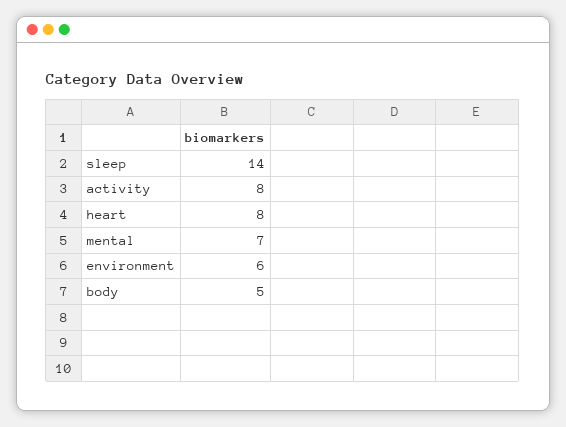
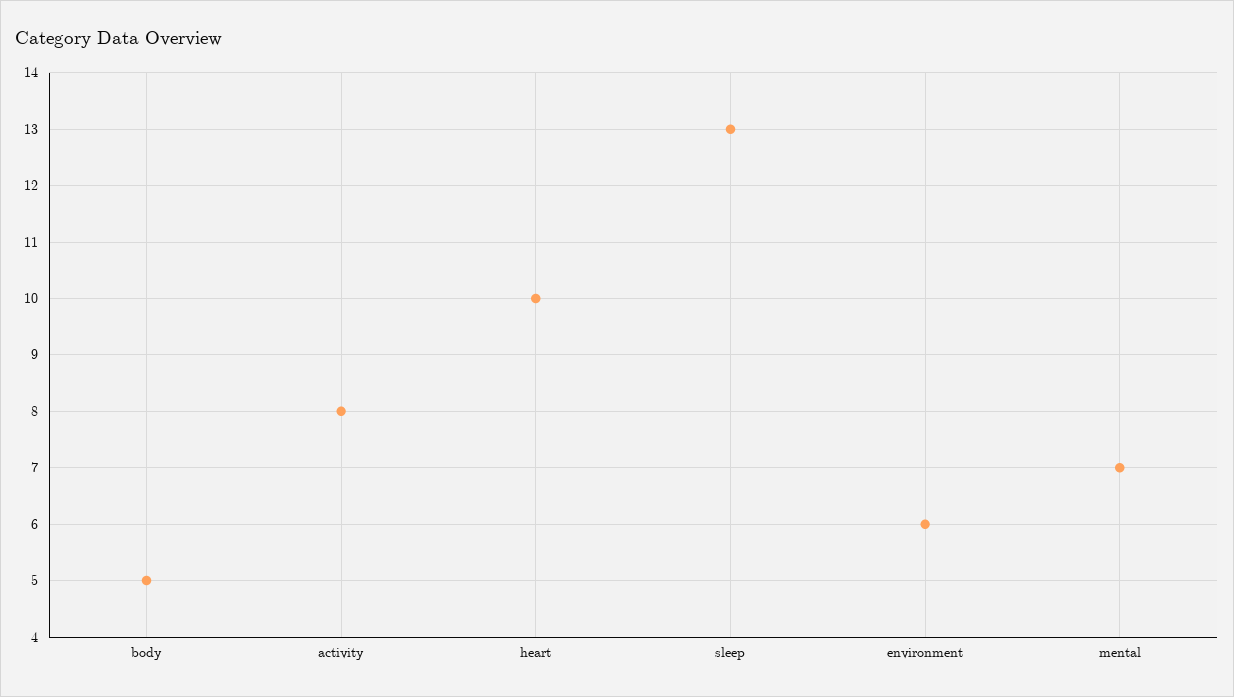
  {
-   "sleep": 14,
+   "sleep": 13,
    "activity": 8,
-   "heart": 8,
+   "heart": 10,
    "mental": 7,
    "environment": 6,
    "body": 5
  }

